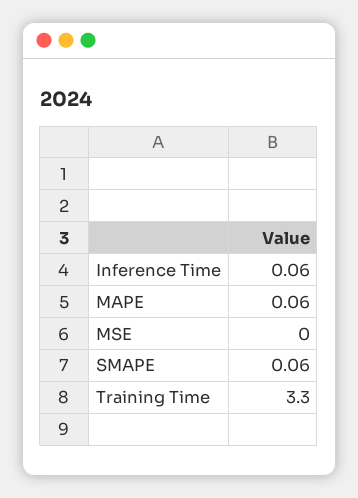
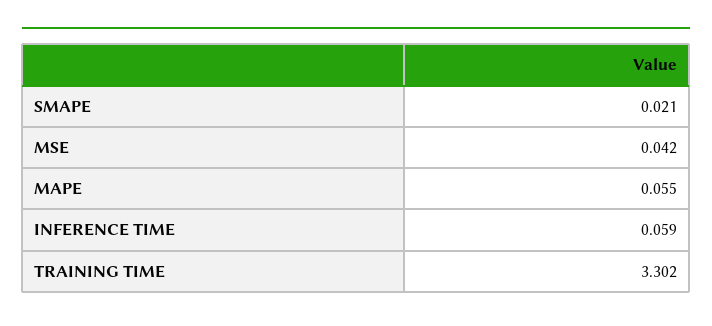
  {
    "Inference Time": 0.059,
    "MAPE": 0.055,
-   "MSE": 0,
+   "MSE": 0.042,
-   "SMAPE": 0.06,
+   "SMAPE": 0.021,
    "Training Time": 3.302
  }

